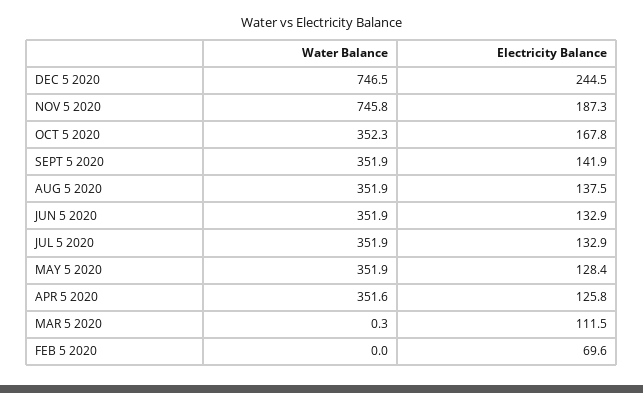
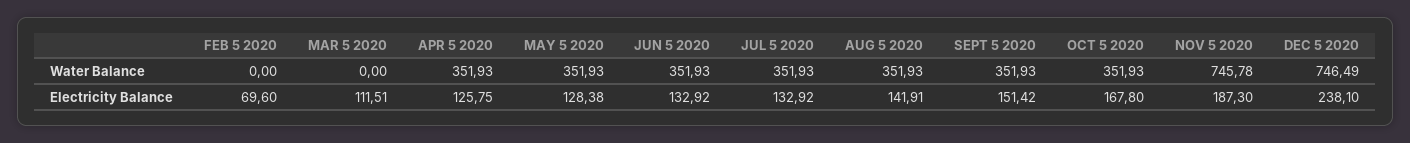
  {
    "Water Balance": {
      "DEC 5 2020": 746.49,
      "NOV 5 2020": 745.78,
-     "OCT 5 2020": 352.3,
+     "OCT 5 2020": 351.93,
      "SEPT 5 2020": 351.93,
      "AUG 5 2020": 351.93,
      "JUN 5 2020": 351.93,
      "JUL 5 2020": 351.93,
      "MAY 5 2020": 351.93,
-     "APR 5 2020": 351.6,
+     "APR 5 2020": 351.93,
-     "MAR 5 2020": 0.3,
+     "MAR 5 2020": 0,
      "FEB 5 2020": 0
    },
    "Electricity Balance": {
-     "DEC 5 2020": 244.5,
+     "DEC 5 2020": 238.1,
      "NOV 5 2020": 187.3,
      "OCT 5 2020": 167.8,
-     "SEPT 5 2020": 141.9,
+     "SEPT 5 2020": 151.42,
-     "AUG 5 2020": 137.5,
+     "AUG 5 2020": 141.91,
      "JUN 5 2020": 132.92,
      "JUL 5 2020": 132.92,
      "MAY 5 2020": 128.38,
      "APR 5 2020": 125.75,
      "MAR 5 2020": 111.51,
      "FEB 5 2020": 69.6
    }
  }

